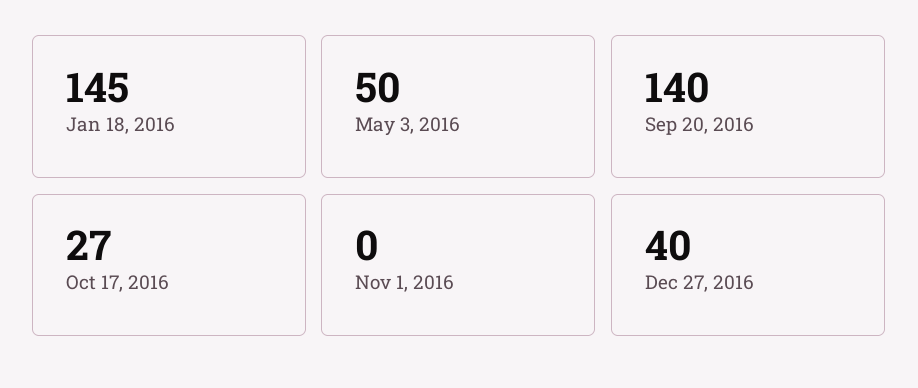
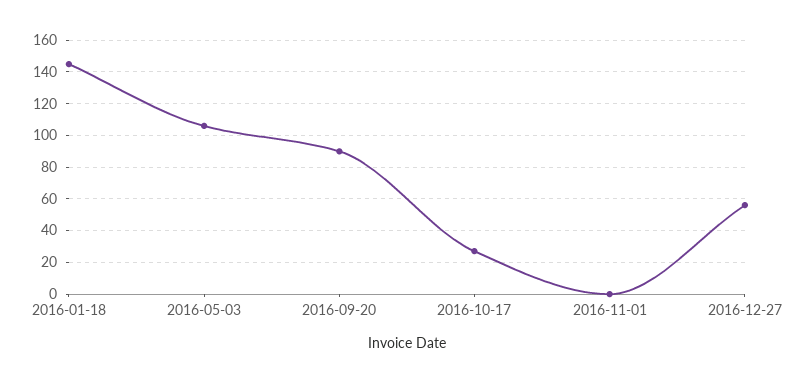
  {
    "Jan 18, 2016": 145,
-   "May 3, 2016": 50,
+   "May 3, 2016": 105,
-   "Sep 20, 2016": 140,
+   "Sep 20, 2016": 90,
    "Oct 17, 2016": 27,
    "Nov 1, 2016": 0,
-   "Dec 27, 2016": 40
+   "Dec 27, 2016": 55
  }

